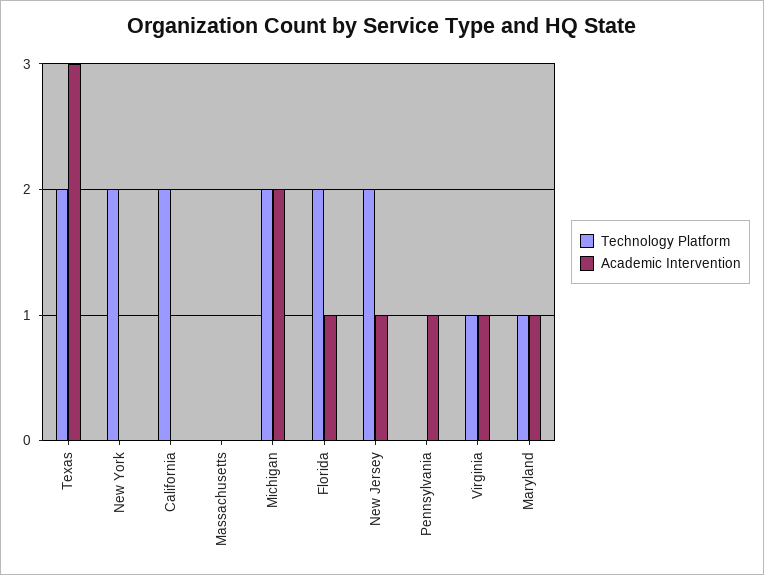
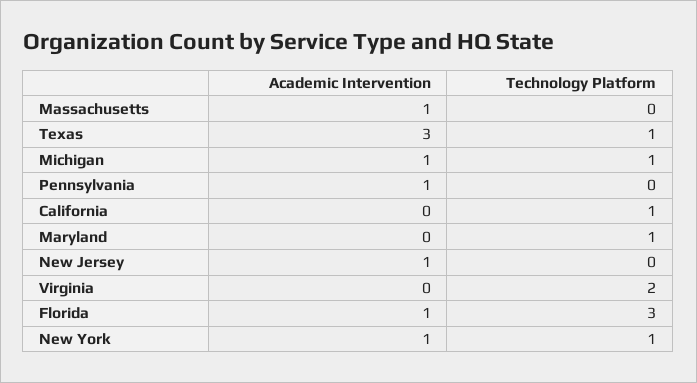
  {
    "Technology Platform": {
-     "Texas": 2,
+     "Texas": 1,
-     "New York": 2,
+     "New York": 1,
-     "California": 2,
+     "California": 1,
      "Massachusetts": 0,
-     "Michigan": 2,
+     "Michigan": 1,
-     "Florida": 2,
+     "Florida": 3,
-     "New Jersey": 2,
+     "New Jersey": 0,
      "Pennsylvania": 0,
-     "Virginia": 1,
+     "Virginia": 2,
      "Maryland": 1
    },
    "Academic Intervention": {
      "Texas": 3,
-     "New York": 0,
+     "New York": 1,
      "California": 0,
-     "Massachusetts": 0,
+     "Massachusetts": 1,
-     "Michigan": 2,
+     "Michigan": 1,
      "Florida": 1,
      "New Jersey": 1,
      "Pennsylvania": 1,
-     "Virginia": 1,
+     "Virginia": 0,
-     "Maryland": 1
+     "Maryland": 0
    }
  }

